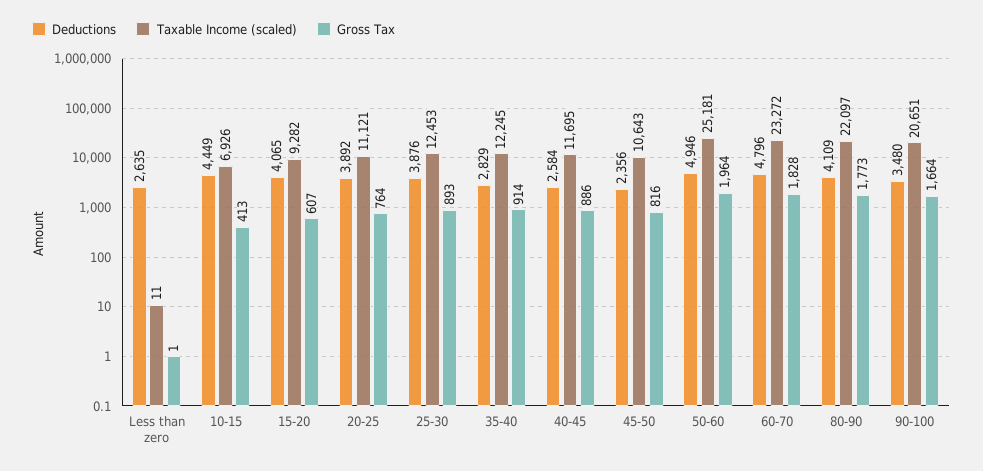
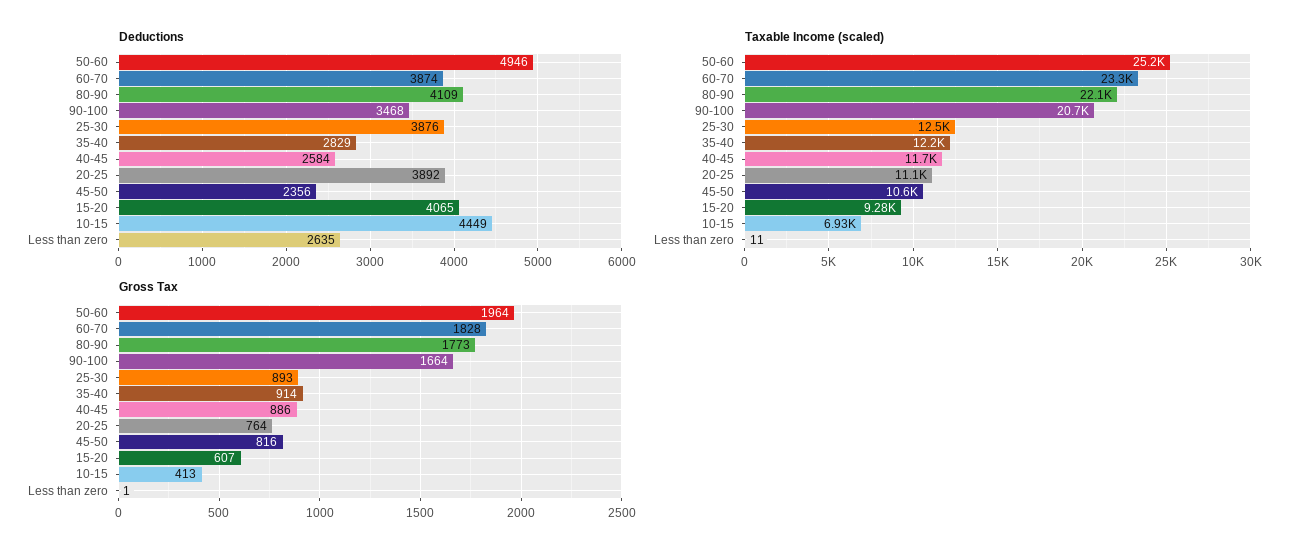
  {
    "Deductions": {
      "Less than zero": 2635,
      "10-15": 4449,
      "15-20": 4065,
      "20-25": 3892,
      "25-30": 3876,
      "35-40": 2829,
      "40-45": 2584,
      "45-50": 2356,
      "50-60": 4946,
-     "60-70": 4796,
+     "60-70": 3874,
      "80-90": 4109,
-     "90-100": 3480
+     "90-100": 3468
    },
    "Taxable Income (scaled)": {
      "Less than zero": 11,
      "10-15": 6926,
      "15-20": 9282,
      "20-25": 11121,
      "25-30": 12453,
      "35-40": 12245,
      "40-45": 11695,
      "45-50": 10643,
      "50-60": 25181,
      "60-70": 23272,
      "80-90": 22097,
      "90-100": 20651
    },
    "Gross Tax": {
      "Less than zero": 1,
      "10-15": 413,
      "15-20": 607,
      "20-25": 764,
      "25-30": 893,
      "35-40": 914,
      "40-45": 886,
      "45-50": 816,
      "50-60": 1964,
      "60-70": 1828,
      "80-90": 1773,
      "90-100": 1664
    }
  }

